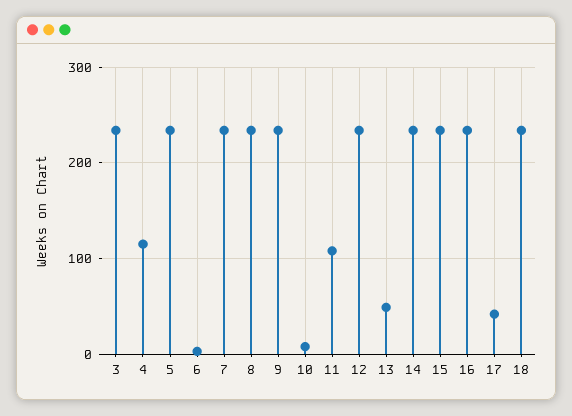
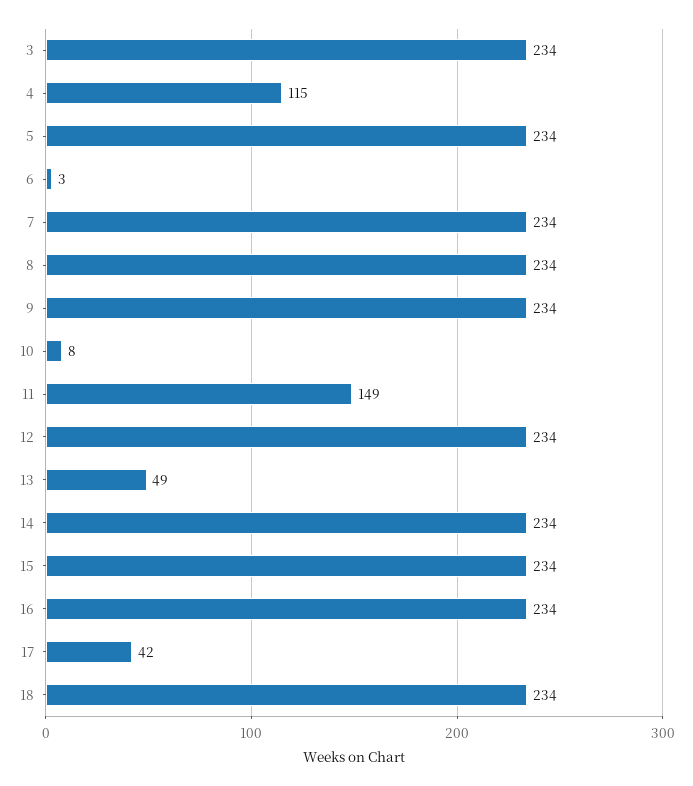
  {
    "3": 234,
    "4": 115,
    "5": 234,
    "6": 3,
    "7": 234,
    "8": 234,
    "9": 234,
    "10": 8,
-   "11": 110,
+   "11": 149,
    "12": 234,
    "13": 49,
    "14": 234,
    "15": 234,
    "16": 234,
    "17": 42,
    "18": 234
  }

